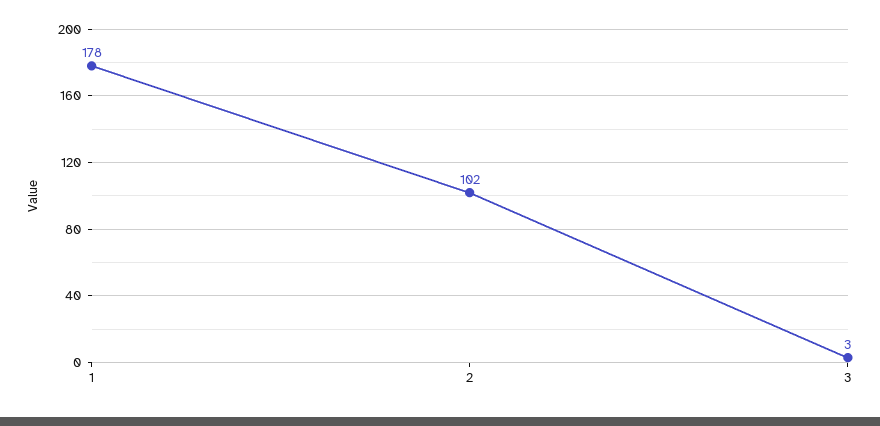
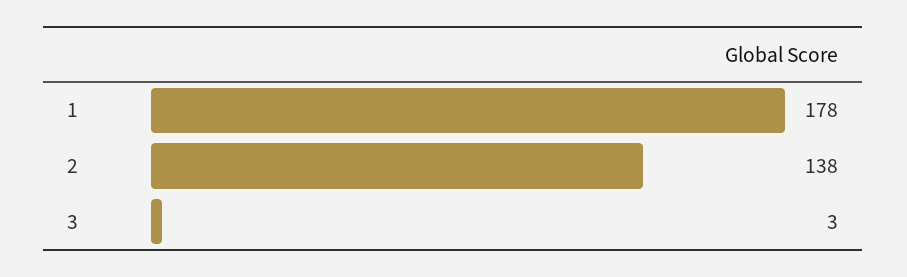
  {
    "1": 178,
-   "2": 102,
+   "2": 138,
    "3": 3
  }

